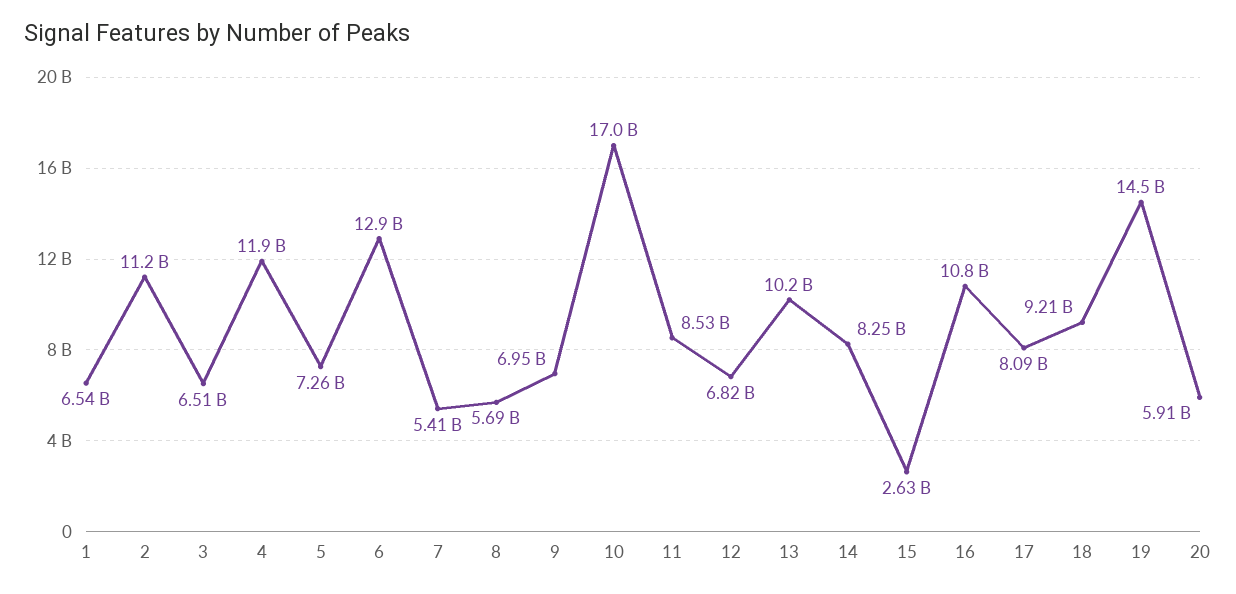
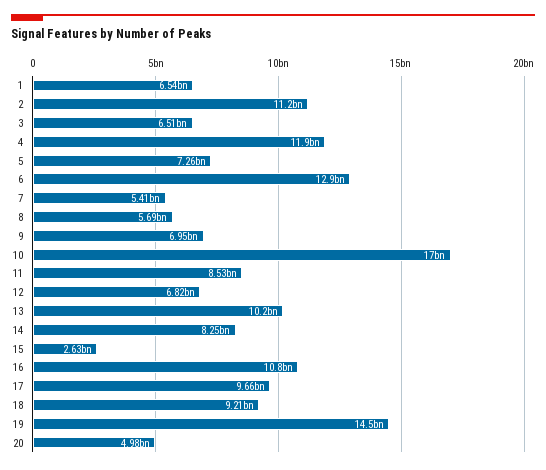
  {
    "1": 6540000000,
    "2": 11200000000,
    "3": 6510000000,
    "4": 11900000000,
    "5": 7260000000,
    "6": 12900000000,
    "7": 5410000000,
    "8": 5690000000,
    "9": 6950000000,
    "10": 17000000000,
    "11": 8530000000,
    "12": 6820000000,
    "13": 10200000000,
    "14": 8250000000,
    "15": 2630000000,
    "16": 10800000000,
-   "17": 8090000000,
+   "17": 9660000000,
    "18": 9210000000,
    "19": 14500000000,
-   "20": 5910000000
+   "20": 4980000000
  }

